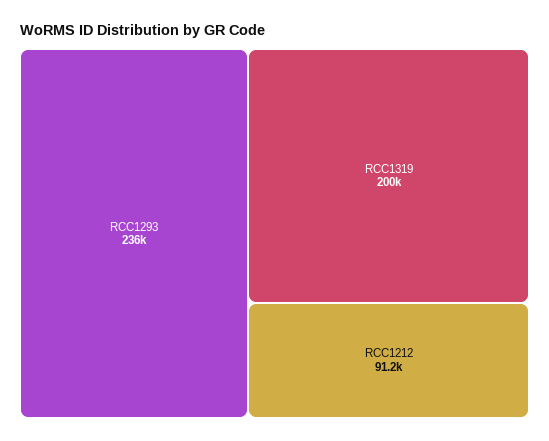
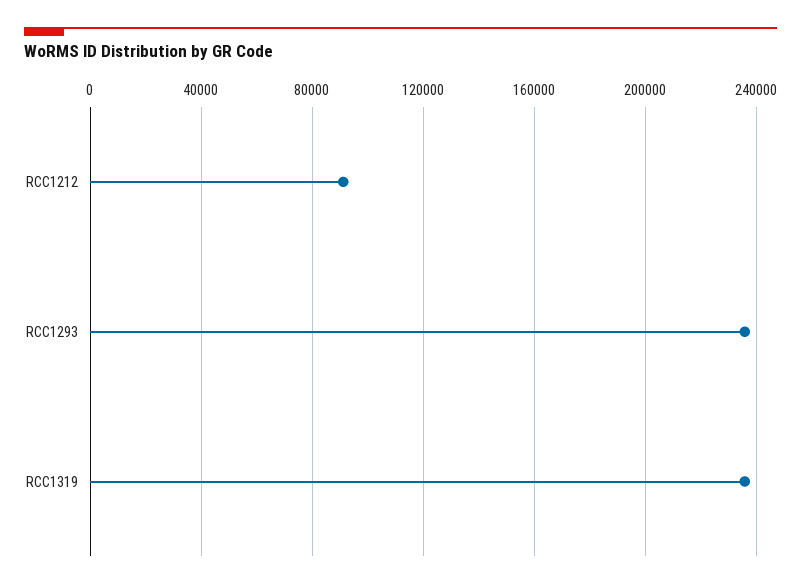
  {
    "RCC1293": 236000,
-   "RCC1319": 200000,
+   "RCC1319": 235000,
    "RCC1212": 91200
  }

